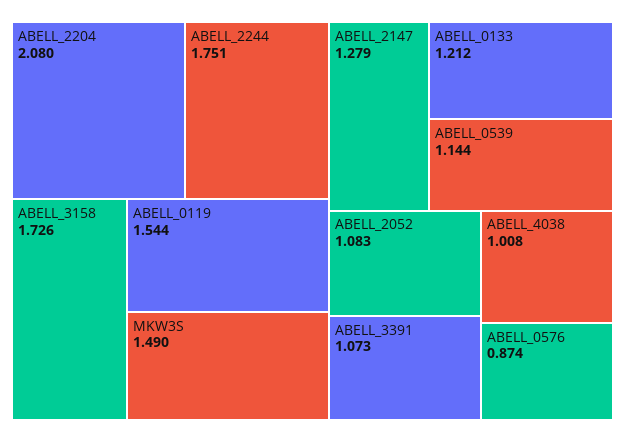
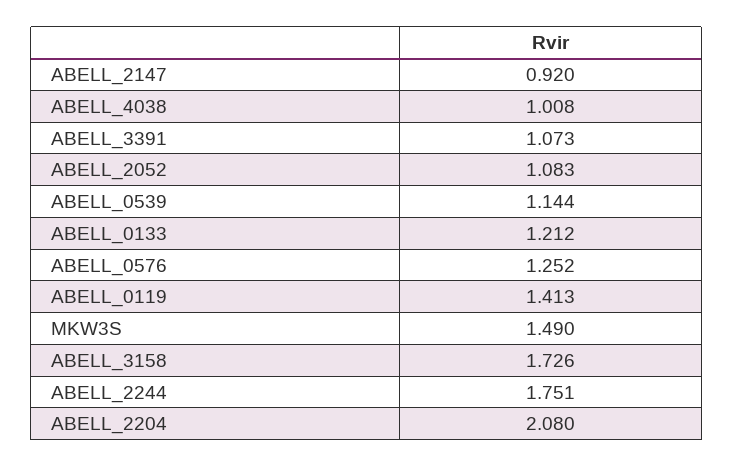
  {
    "ABELL_2204": 2.08,
    "ABELL_2244": 1.751,
    "ABELL_3158": 1.726,
-   "ABELL_0119": 1.544,
+   "ABELL_0119": 1.413,
    "MKW3S": 1.49,
-   "ABELL_2147": 1.279,
+   "ABELL_2147": 0.92,
    "ABELL_0133": 1.212,
    "ABELL_0539": 1.144,
    "ABELL_2052": 1.083,
    "ABELL_3391": 1.073,
    "ABELL_4038": 1.008,
-   "ABELL_0576": 0.874
+   "ABELL_0576": 1.252
  }

